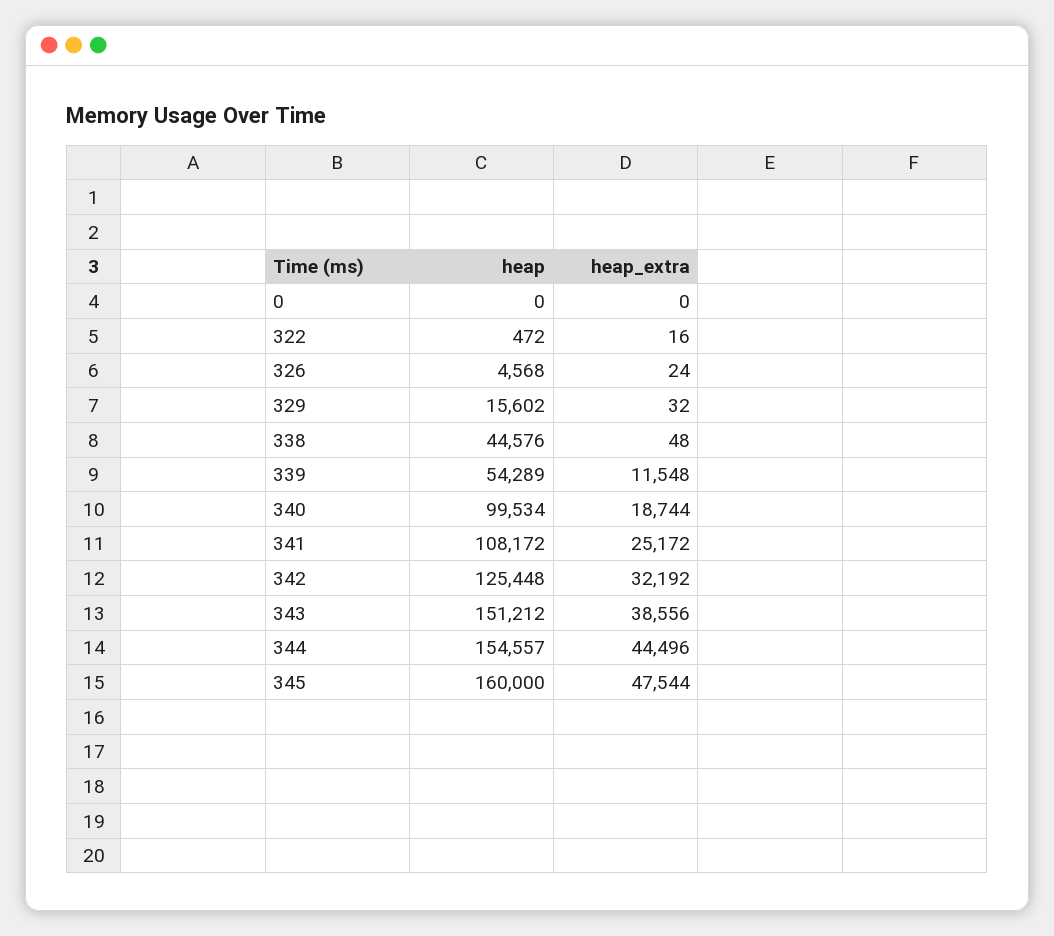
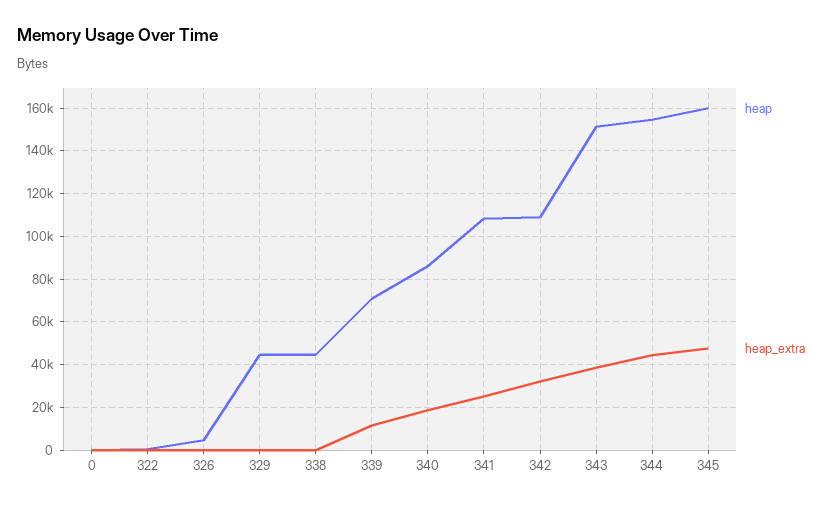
  {
    "heap": {
      "0": 0,
      "322": 472,
      "326": 4568,
-     "329": 15602,
+     "329": 45000,
      "338": 44576,
-     "339": 54289,
+     "339": 70000,
-     "340": 99534,
+     "340": 85000,
      "341": 108172,
-     "342": 125448,
+     "342": 110000,
      "343": 151212,
      "344": 154557,
      "345": 160000
    },
    "heap_extra": {
      "0": 0,
      "322": 16,
      "326": 24,
      "329": 32,
      "338": 48,
      "339": 11548,
      "340": 18744,
      "341": 25172,
      "342": 32192,
      "343": 38556,
      "344": 44496,
      "345": 47544
    }
  }

